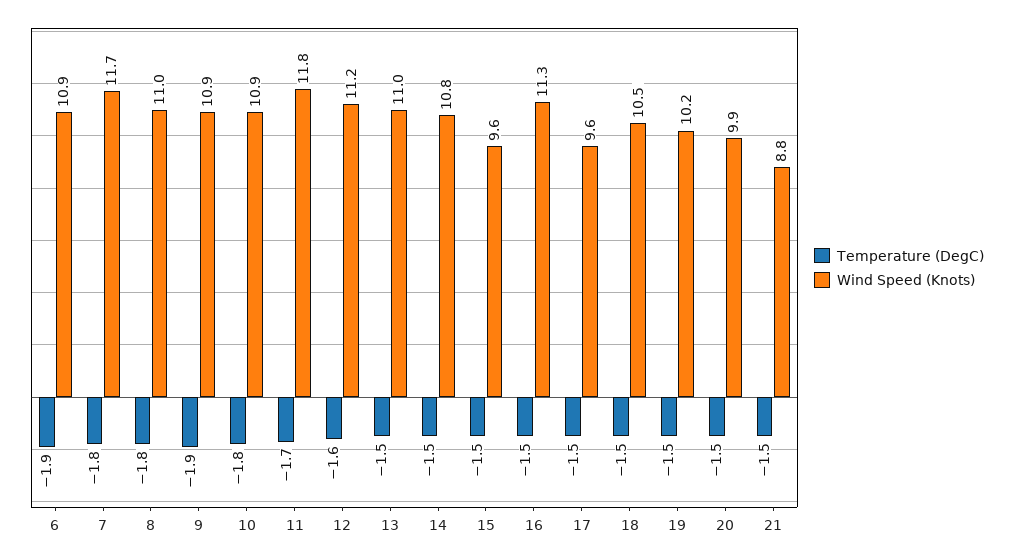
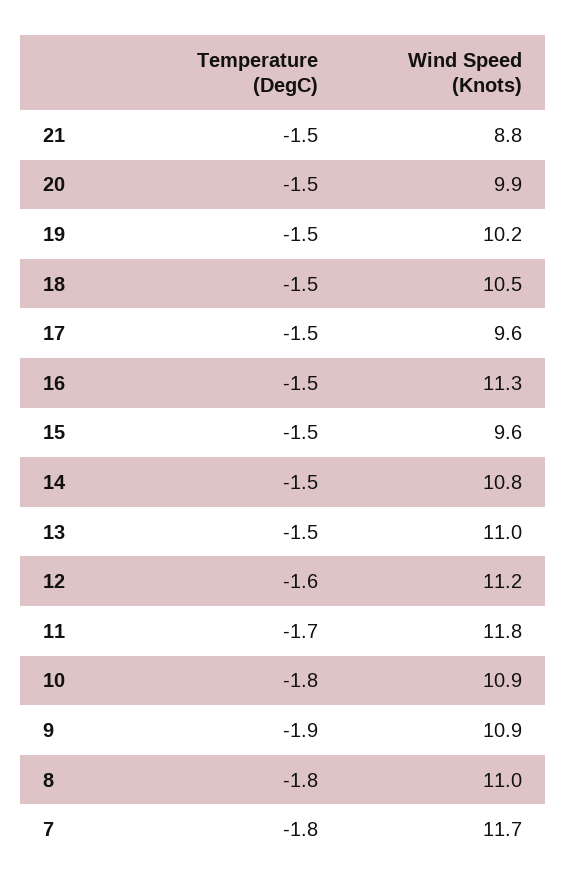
  {
    "Temperature (DegC)": {
-     "6": -1.9,
      "7": -1.8,
      "8": -1.8,
      "9": -1.9,
      "10": -1.8,
      "11": -1.7,
      "12": -1.6,
      "13": -1.5,
      "14": -1.5,
      "15": -1.5,
      "16": -1.5,
      "17": -1.5,
      "18": -1.5,
      "19": -1.5,
      "20": -1.5,
      "21": -1.5
    },
    "Wind Speed (Knots)": {
-     "6": 10.9,
      "7": 11.7,
      "8": 11,
      "9": 10.9,
      "10": 10.9,
      "11": 11.8,
      "12": 11.2,
      "13": 11,
      "14": 10.8,
      "15": 9.6,
      "16": 11.3,
      "17": 9.6,
      "18": 10.5,
      "19": 10.2,
      "20": 9.9,
      "21": 8.8
    }
  }

